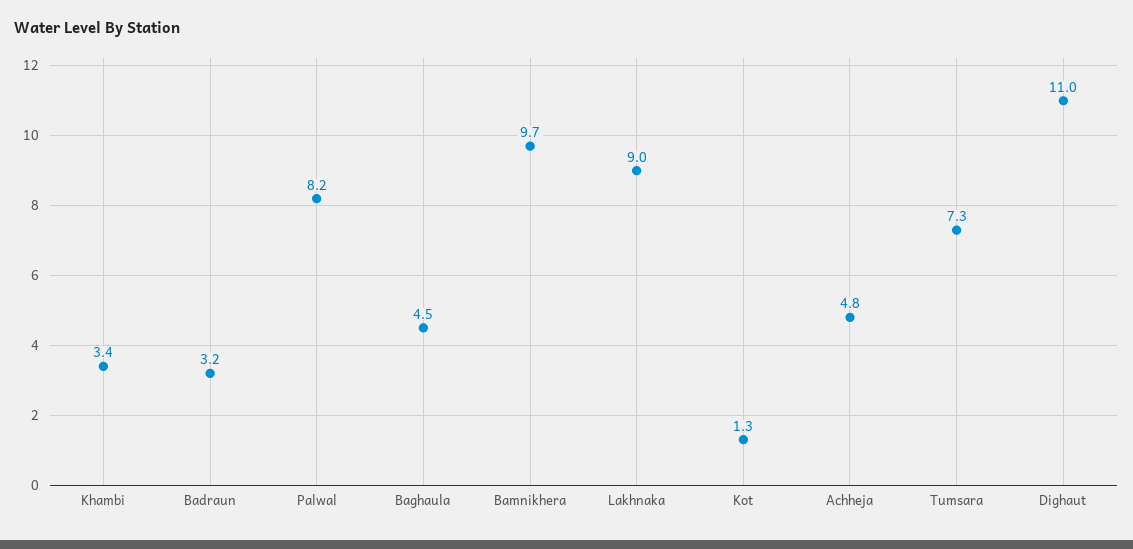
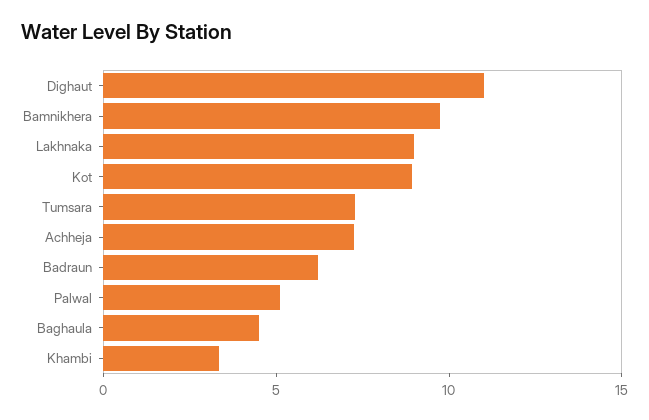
  {
    "Khambi": 3.4,
-   "Badraun": 3.2,
+   "Badraun": 6,
-   "Palwal": 8.2,
+   "Palwal": 5,
    "Baghaula": 4.5,
    "Bamnikhera": 9.7,
    "Lakhnaka": 9,
-   "Kot": 1.3,
+   "Kot": 9,
-   "Achheja": 4.8,
+   "Achheja": 7,
    "Tumsara": 7.3,
    "Dighaut": 11
  }

